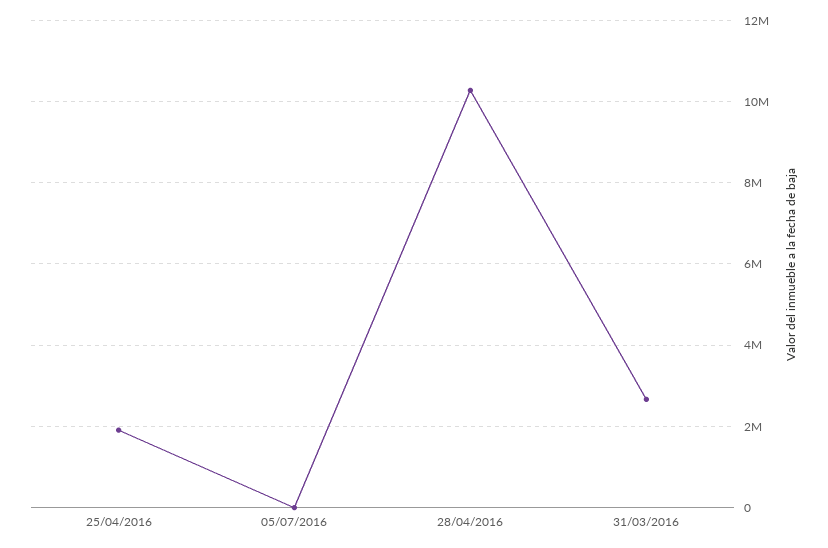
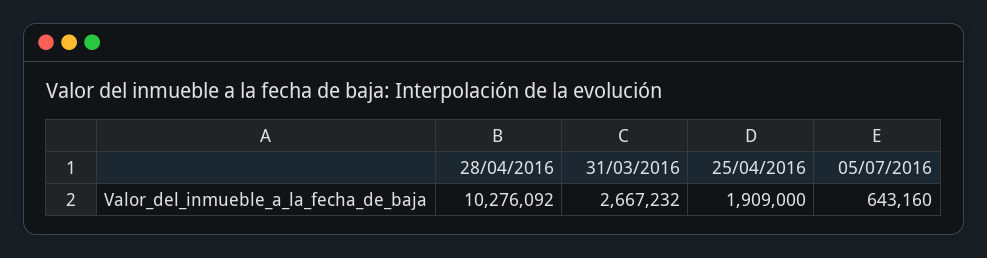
  {
    "25/04/2016": 1909000,
-   "05/07/2016": 0,
+   "05/07/2016": 643160,
    "28/04/2016": 10276092,
    "31/03/2016": 2667232
  }

